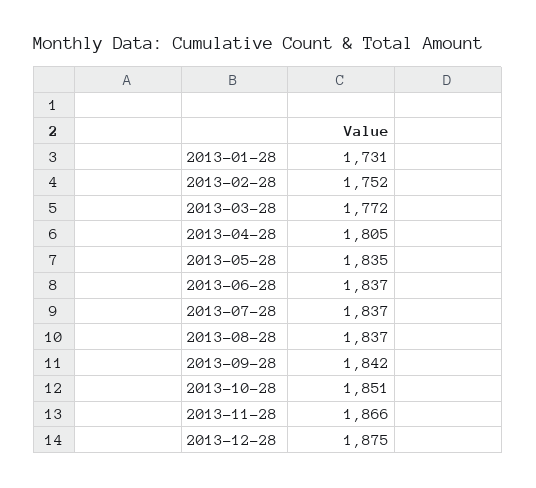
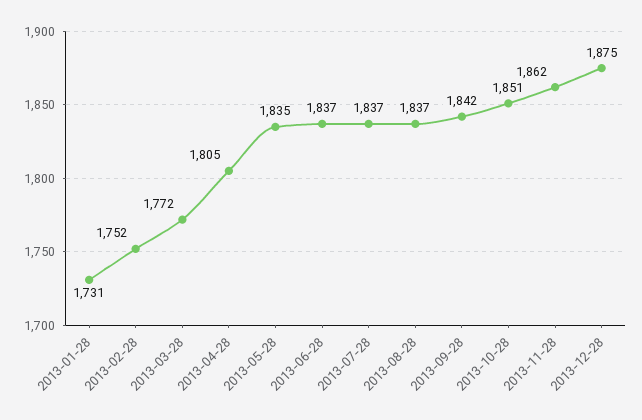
  {
    "2013-01-28": 1731,
    "2013-02-28": 1752,
    "2013-03-28": 1772,
    "2013-04-28": 1805,
    "2013-05-28": 1835,
    "2013-06-28": 1837,
    "2013-07-28": 1837,
    "2013-08-28": 1837,
    "2013-09-28": 1842,
    "2013-10-28": 1851,
-   "2013-11-28": 1866,
+   "2013-11-28": 1862,
    "2013-12-28": 1875
  }

